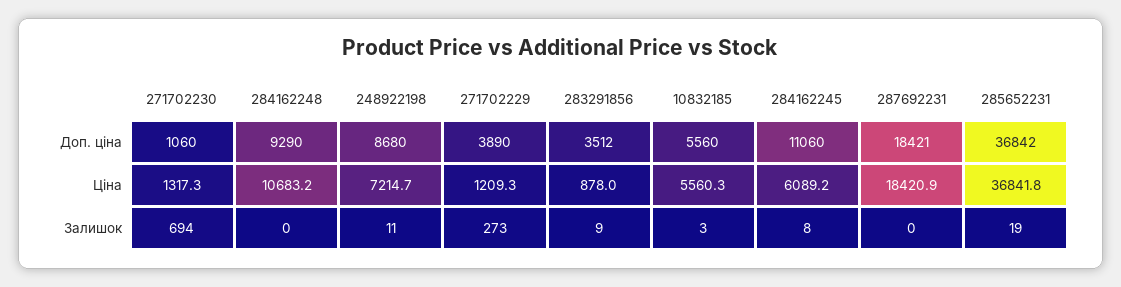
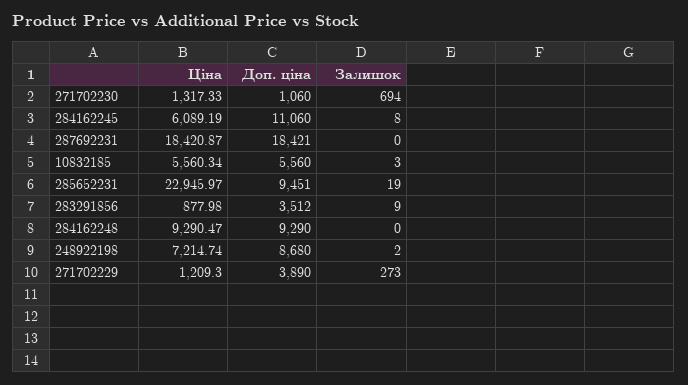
  {
    "271702230": {
      "Доп. ціна": 1060,
      "Ціна": 1317.33,
      "Залишок": 694
    },
    "284162248": {
      "Доп. ціна": 9290,
-     "Ціна": 10683.2,
+     "Ціна": 9290.47,
      "Залишок": 0
    },
    "248922198": {
      "Доп. ціна": 8680,
      "Ціна": 7214.74,
-     "Залишок": 11
+     "Залишок": 2
    },
    "271702229": {
      "Доп. ціна": 3890,
      "Ціна": 1209.3,
      "Залишок": 273
    },
    "283291856": {
      "Доп. ціна": 3512,
      "Ціна": 877.98,
      "Залишок": 9
    },
    "10832185": {
      "Доп. ціна": 5560,
      "Ціна": 5560.34,
      "Залишок": 3
    },
    "284162245": {
      "Доп. ціна": 11060,
      "Ціна": 6089.19,
      "Залишок": 8
    },
    "287692231": {
      "Доп. ціна": 18421,
      "Ціна": 18420.87,
      "Залишок": 0
    },
    "285652231": {
-     "Доп. ціна": 36842,
+     "Доп. ціна": 9451,
-     "Ціна": 36841.8,
+     "Ціна": 22945.97,
      "Залишок": 19
    }
  }

